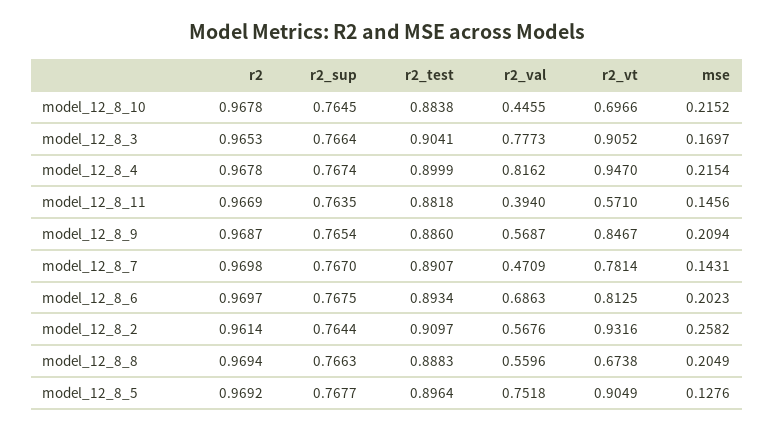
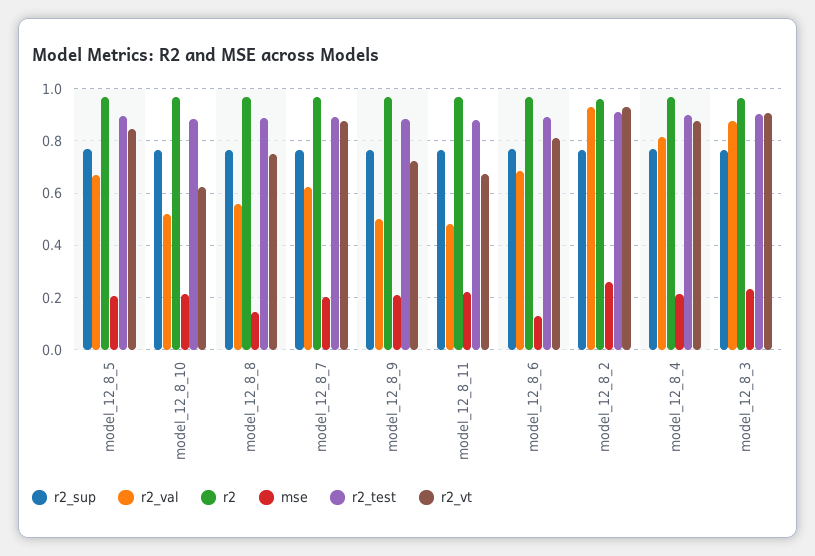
  {
    "r2": {
      "model_12_8_10": 0.9678,
      "model_12_8_3": 0.9653,
      "model_12_8_4": 0.9678,
      "model_12_8_11": 0.9669,
      "model_12_8_9": 0.9687,
      "model_12_8_7": 0.9698,
      "model_12_8_6": 0.9697,
      "model_12_8_2": 0.9614,
      "model_12_8_8": 0.9694,
      "model_12_8_5": 0.9692
    },
    "r2_sup": {
      "model_12_8_10": 0.7645,
      "model_12_8_3": 0.7664,
      "model_12_8_4": 0.7674,
      "model_12_8_11": 0.7635,
      "model_12_8_9": 0.7654,
      "model_12_8_7": 0.767,
      "model_12_8_6": 0.7675,
      "model_12_8_2": 0.7644,
      "model_12_8_8": 0.7663,
      "model_12_8_5": 0.7677
    },
    "r2_test": {
      "model_12_8_10": 0.8838,
      "model_12_8_3": 0.9041,
      "model_12_8_4": 0.8999,
      "model_12_8_11": 0.8818,
      "model_12_8_9": 0.886,
      "model_12_8_7": 0.8907,
      "model_12_8_6": 0.8934,
      "model_12_8_2": 0.9097,
      "model_12_8_8": 0.8883,
      "model_12_8_5": 0.8964
    },
    "r2_val": {
-     "model_12_8_10": 0.4455,
+     "model_12_8_10": 0.525,
-     "model_12_8_3": 0.7773,
+     "model_12_8_3": 0.875,
      "model_12_8_4": 0.8162,
-     "model_12_8_11": 0.394,
+     "model_12_8_11": 0.475,
-     "model_12_8_9": 0.5687,
+     "model_12_8_9": 0.5,
-     "model_12_8_7": 0.4709,
+     "model_12_8_7": 0.625,
      "model_12_8_6": 0.6863,
-     "model_12_8_2": 0.5676,
+     "model_12_8_2": 0.925,
      "model_12_8_8": 0.5596,
-     "model_12_8_5": 0.7518
+     "model_12_8_5": 0.675
    },
    "r2_vt": {
-     "model_12_8_10": 0.6966,
+     "model_12_8_10": 0.625,
      "model_12_8_3": 0.9052,
-     "model_12_8_4": 0.947,
+     "model_12_8_4": 0.875,
-     "model_12_8_11": 0.571,
+     "model_12_8_11": 0.675,
-     "model_12_8_9": 0.8467,
+     "model_12_8_9": 0.725,
-     "model_12_8_7": 0.7814,
+     "model_12_8_7": 0.875,
      "model_12_8_6": 0.8125,
      "model_12_8_2": 0.9316,
-     "model_12_8_8": 0.6738,
+     "model_12_8_8": 0.75,
-     "model_12_8_5": 0.9049
+     "model_12_8_5": 0.85
    },
    "mse": {
      "model_12_8_10": 0.2152,
-     "model_12_8_3": 0.1697,
+     "model_12_8_3": 0.225,
      "model_12_8_4": 0.2154,
-     "model_12_8_11": 0.1456,
+     "model_12_8_11": 0.225,
      "model_12_8_9": 0.2094,
-     "model_12_8_7": 0.1431,
+     "model_12_8_7": 0.2,
-     "model_12_8_6": 0.2023,
+     "model_12_8_6": 0.125,
      "model_12_8_2": 0.2582,
-     "model_12_8_8": 0.2049,
+     "model_12_8_8": 0.15,
-     "model_12_8_5": 0.1276
+     "model_12_8_5": 0.2
    }
  }

